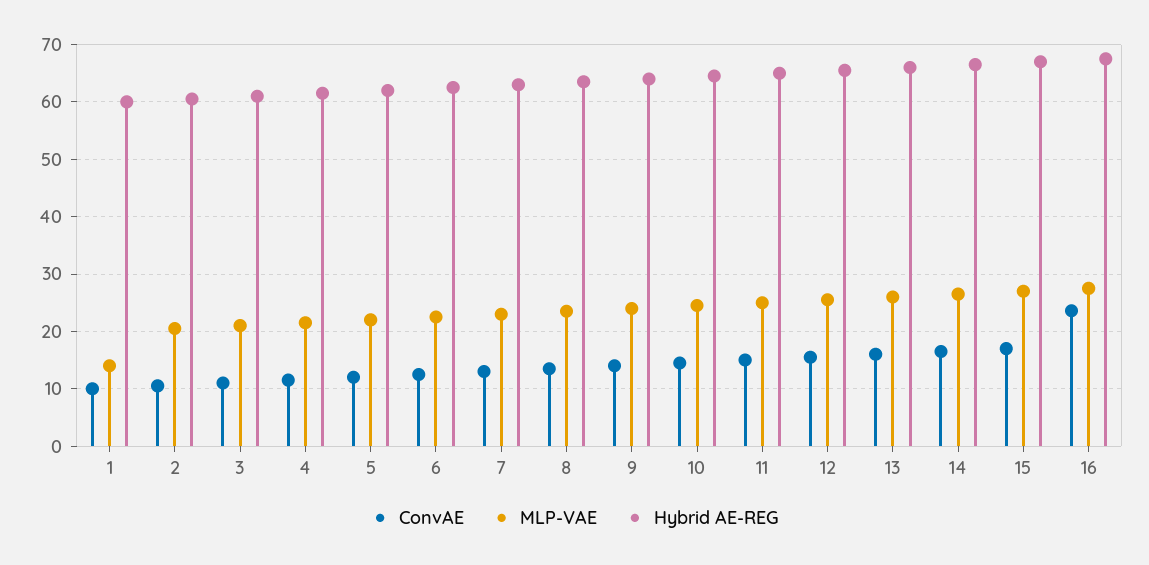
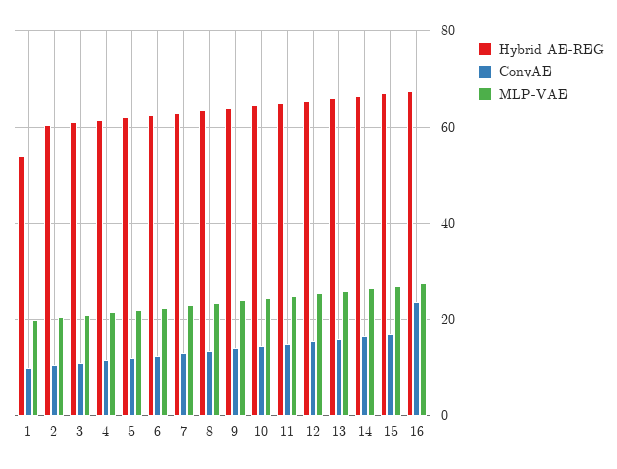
  {
    "ConvAE": {
      "1": 10,
      "2": 10,
      "3": 12,
      "4": 12,
      "5": 12,
      "6": 12,
      "7": 14,
      "8": 14,
      "9": 14,
      "10": 14,
      "11": 16,
      "12": 16,
      "13": 16,
      "14": 16,
      "15": 18,
      "16": 24
    },
    "MLP-VAE": {
-     "1": 14,
+     "1": 20,
      "2": 20,
      "3": 22,
      "4": 22,
      "5": 22,
      "6": 22,
      "7": 24,
      "8": 24,
      "9": 24,
      "10": 24,
      "11": 26,
      "12": 26,
      "13": 26,
      "14": 26,
      "15": 28,
      "16": 28
    },
    "Hybrid AE-REG": {
-     "1": 60,
+     "1": 54,
      "2": 60,
      "3": 62,
      "4": 62,
      "5": 62,
      "6": 62,
      "7": 64,
      "8": 64,
      "9": 64,
      "10": 64,
      "11": 66,
      "12": 66,
      "13": 66,
      "14": 66,
      "15": 68,
      "16": 68
    }
  }

